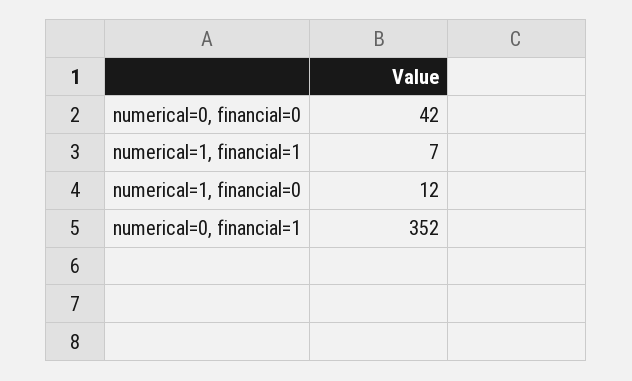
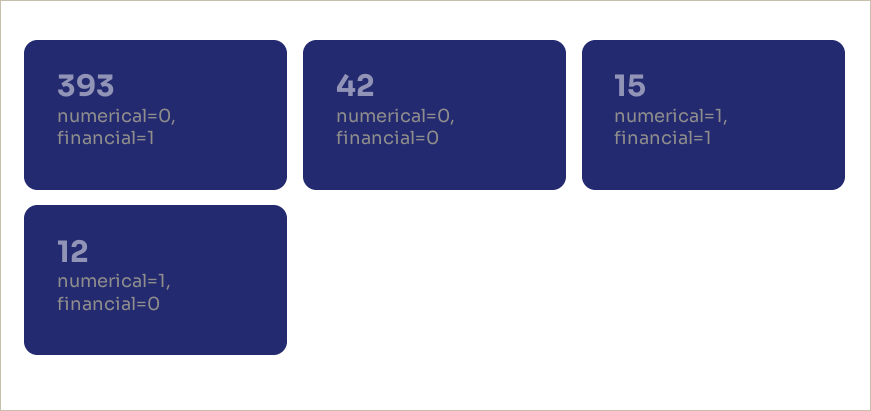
  {
    "numerical=0, financial=0": 42,
-   "numerical=1, financial=1": 7,
+   "numerical=1, financial=1": 15,
    "numerical=1, financial=0": 12,
-   "numerical=0, financial=1": 352
+   "numerical=0, financial=1": 393
  }

